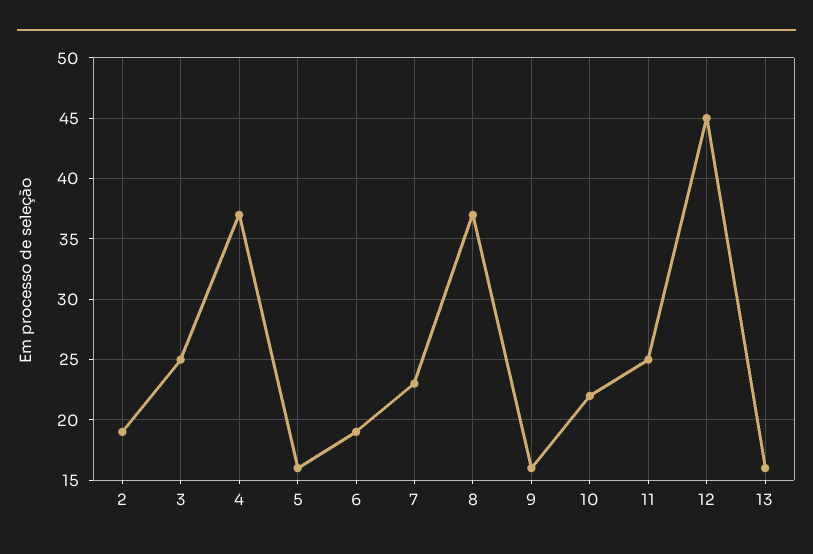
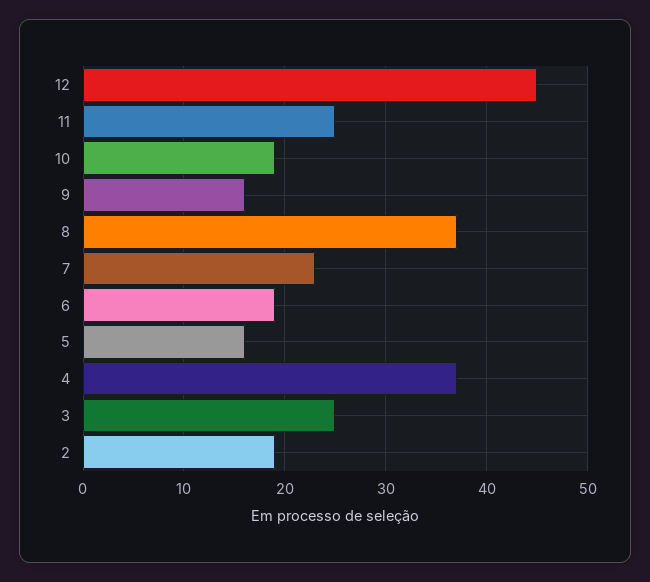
  {
    "2": 19,
    "3": 25,
    "4": 37,
    "5": 16,
    "6": 19,
    "7": 23,
    "8": 37,
    "9": 16,
-   "10": 22,
+   "10": 19,
    "11": 25,
-   "12": 45,
+   "12": 45
-   "13": 16
  }

